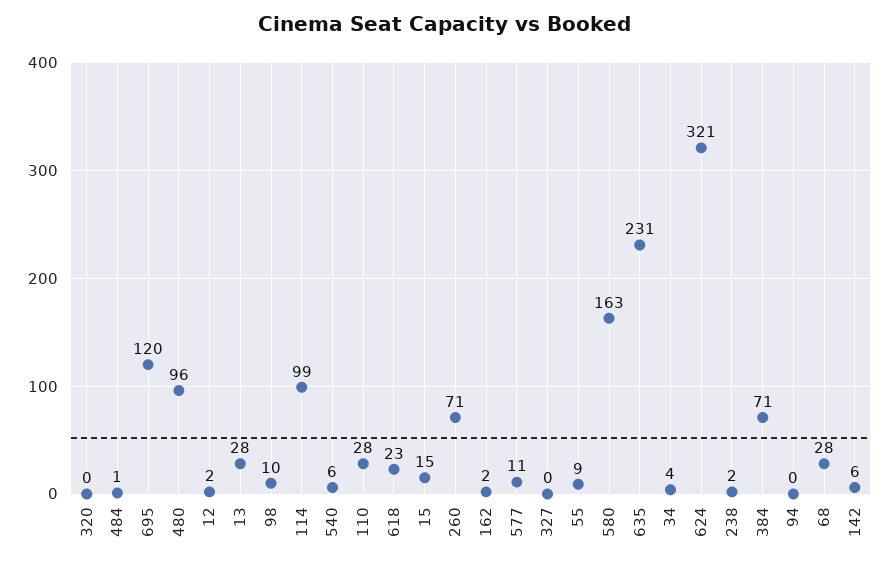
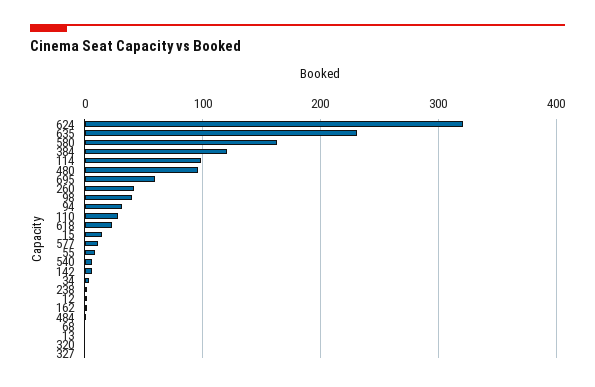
  {
    "320": 0,
    "484": 1,
-   "695": 120,
+   "695": 60,
    "480": 96,
    "12": 2,
-   "13": 28,
+   "13": 0,
-   "98": 10,
+   "98": 40,
    "114": 99,
    "540": 6,
    "110": 28,
    "618": 23,
    "15": 15,
-   "260": 71,
+   "260": 40,
    "162": 2,
    "577": 11,
    "327": 0,
    "55": 9,
    "580": 163,
    "635": 231,
    "34": 4,
    "624": 321,
    "238": 2,
-   "384": 71,
+   "384": 120,
-   "94": 0,
+   "94": 30,
-   "68": 28,
+   "68": 0,
    "142": 6
  }

